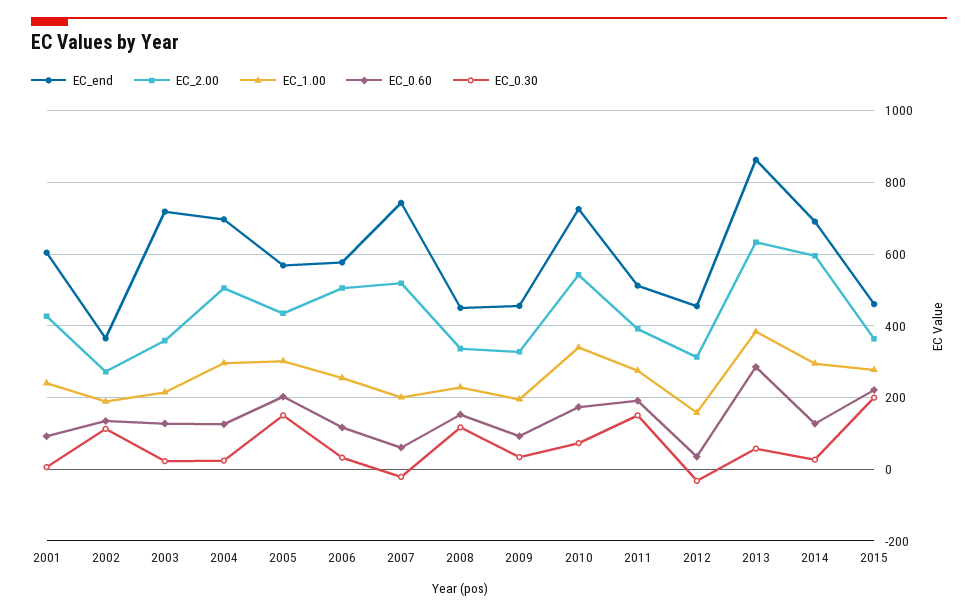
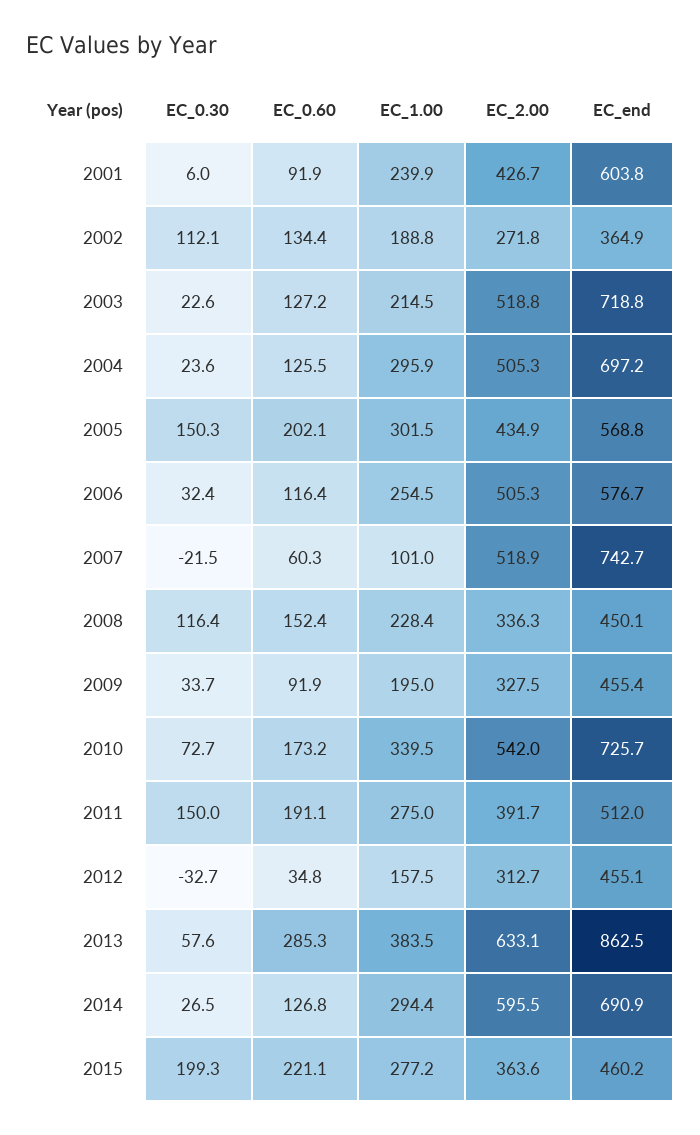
  {
    "EC_end": {
      "2001": 603.8,
      "2002": 364.9,
      "2003": 718.8,
      "2004": 697.2,
      "2005": 568.8,
      "2006": 576.7,
      "2007": 742.7,
      "2008": 450.1,
      "2009": 455.4,
      "2010": 725.7,
      "2011": 512,
      "2012": 455.1,
      "2013": 862.5,
      "2014": 690.9,
      "2015": 460.2
    },
    "EC_2.00": {
      "2001": 426.7,
      "2002": 271.8,
-     "2003": 360,
+     "2003": 518.8,
      "2004": 505.3,
      "2005": 434.9,
      "2006": 505.3,
      "2007": 518.9,
      "2008": 336.3,
      "2009": 327.5,
      "2010": 542,
      "2011": 391.7,
      "2012": 312.7,
      "2013": 633.1,
      "2014": 595.5,
      "2015": 363.6
    },
    "EC_1.00": {
      "2001": 239.9,
      "2002": 188.8,
      "2003": 214.5,
      "2004": 295.9,
      "2005": 301.5,
      "2006": 254.5,
-     "2007": 200,
+     "2007": 101,
      "2008": 228.4,
      "2009": 195,
      "2010": 339.5,
      "2011": 275,
      "2012": 157.5,
      "2013": 383.5,
      "2014": 294.4,
      "2015": 277.2
    },
    "EC_0.60": {
      "2001": 91.9,
      "2002": 134.4,
      "2003": 127.2,
      "2004": 125.5,
      "2005": 202.1,
      "2006": 116.4,
      "2007": 60.3,
      "2008": 152.4,
      "2009": 91.9,
      "2010": 173.2,
      "2011": 191.1,
      "2012": 34.8,
      "2013": 285.3,
      "2014": 126.8,
      "2015": 221.1
    },
    "EC_0.30": {
      "2001": 6,
      "2002": 112.1,
      "2003": 22.6,
      "2004": 23.6,
      "2005": 150.3,
      "2006": 32.4,
      "2007": -21.5,
      "2008": 116.4,
      "2009": 33.7,
      "2010": 72.7,
      "2011": 150,
      "2012": -32.7,
      "2013": 57.6,
      "2014": 26.5,
      "2015": 199.3
    }
  }

